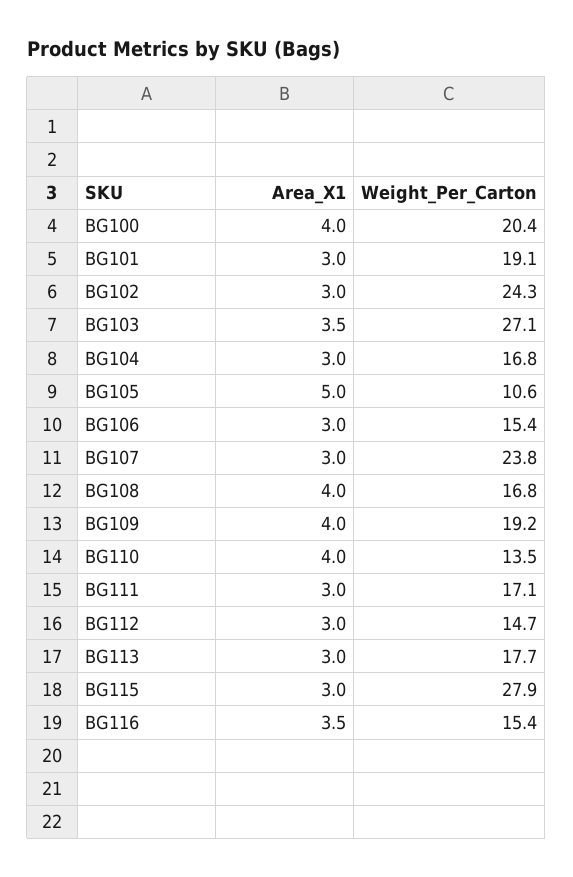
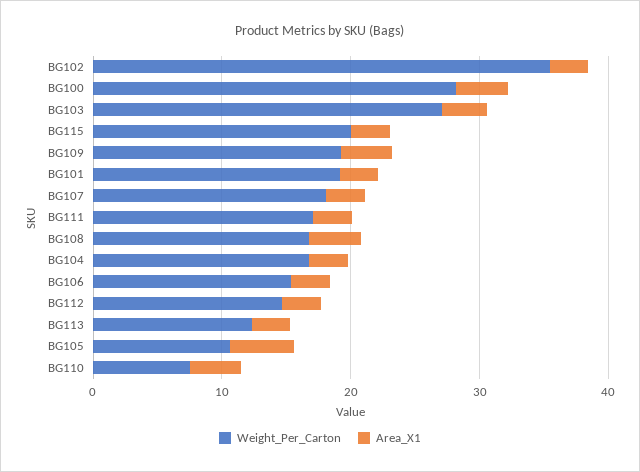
  {
    "Area_X1": {
      "BG100": 4,
      "BG101": 3,
      "BG102": 3,
      "BG103": 3.5,
      "BG104": 3,
      "BG105": 5,
      "BG106": 3,
      "BG107": 3,
      "BG108": 4,
      "BG109": 4,
      "BG110": 4,
      "BG111": 3,
      "BG112": 3,
      "BG113": 3,
-     "BG115": 3,
+     "BG115": 3
-     "BG116": 3.5
    },
    "Weight_Per_Carton": {
-     "BG100": 20.4,
+     "BG100": 28,
      "BG101": 19.1,
-     "BG102": 24.3,
+     "BG102": 36,
      "BG103": 27.1,
      "BG104": 16.8,
      "BG105": 10.6,
      "BG106": 15.4,
-     "BG107": 23.8,
+     "BG107": 18,
      "BG108": 16.8,
      "BG109": 19.2,
-     "BG110": 13.5,
+     "BG110": 8,
      "BG111": 17.1,
      "BG112": 14.7,
-     "BG113": 17.7,
+     "BG113": 12,
-     "BG115": 27.9,
+     "BG115": 20
-     "BG116": 15.4
    }
  }

